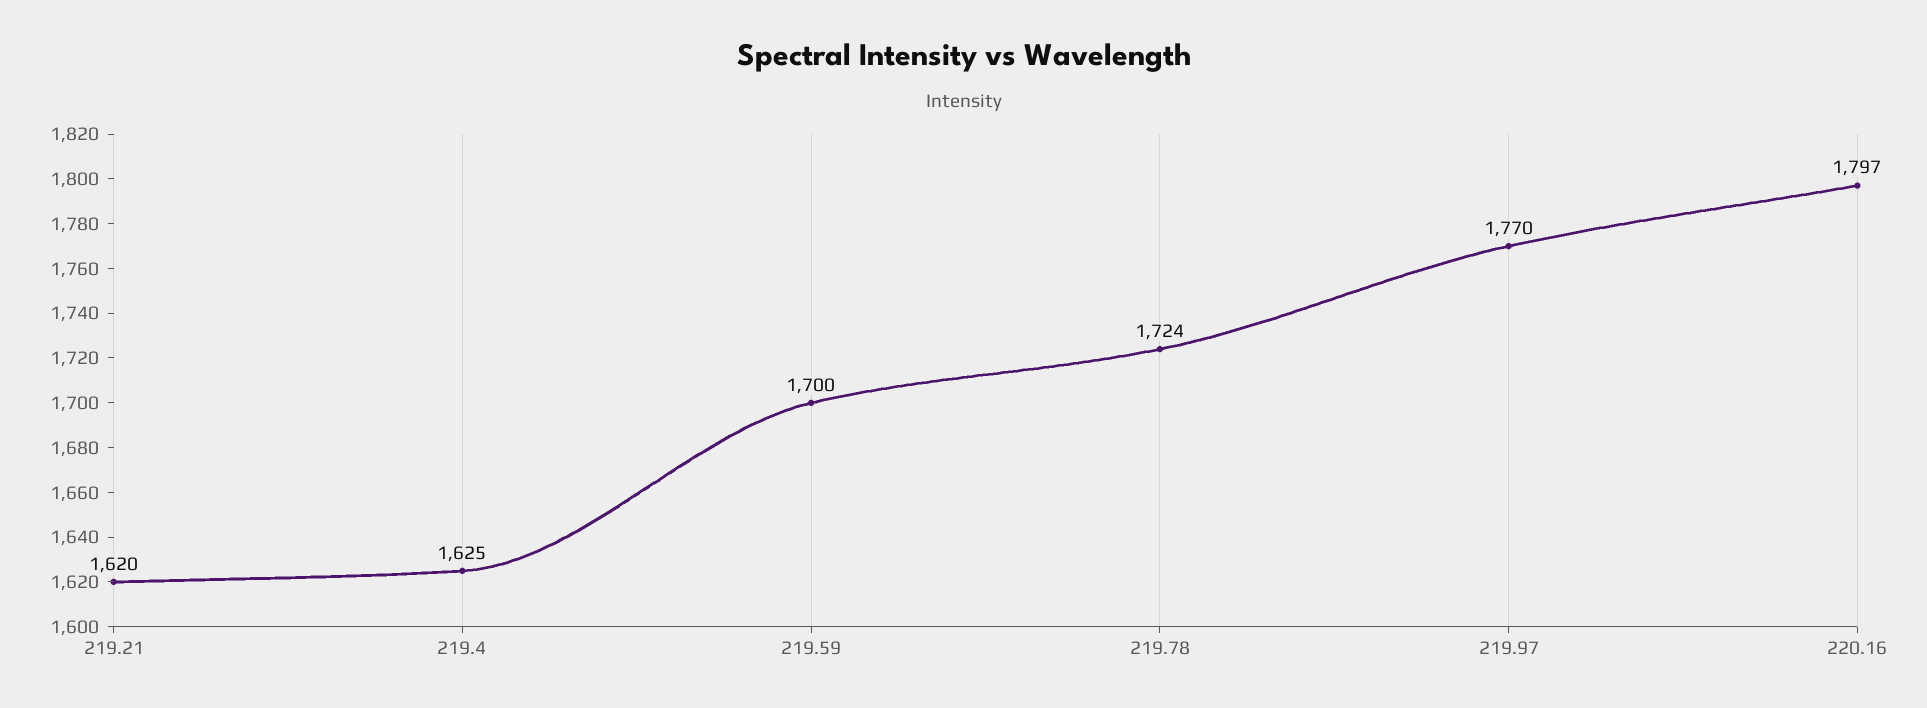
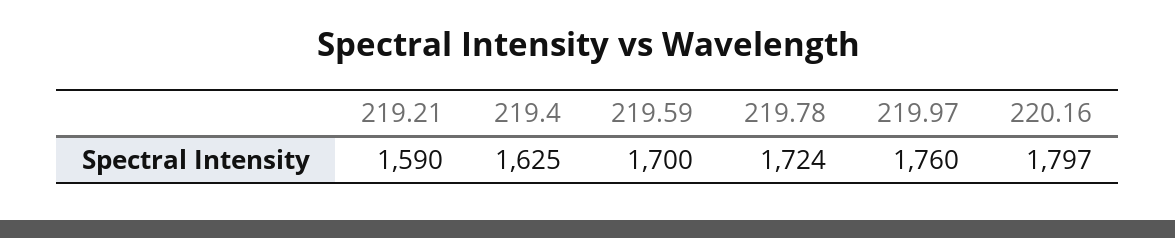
  {
-   "219.21": 1620,
+   "219.21": 1590,
    "219.4": 1625,
    "219.59": 1700,
    "219.78": 1724,
-   "219.97": 1770,
+   "219.97": 1760,
    "220.16": 1797
  }

